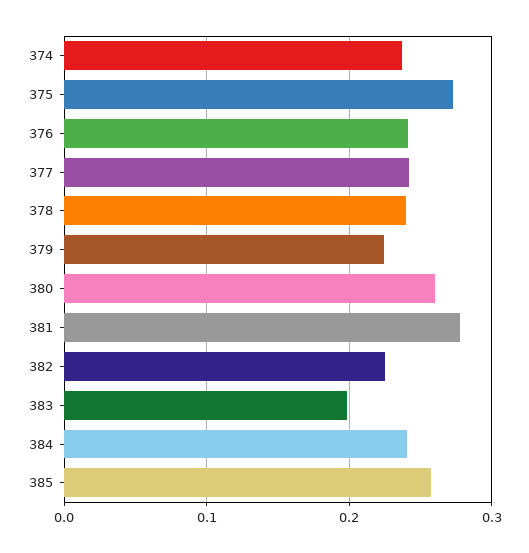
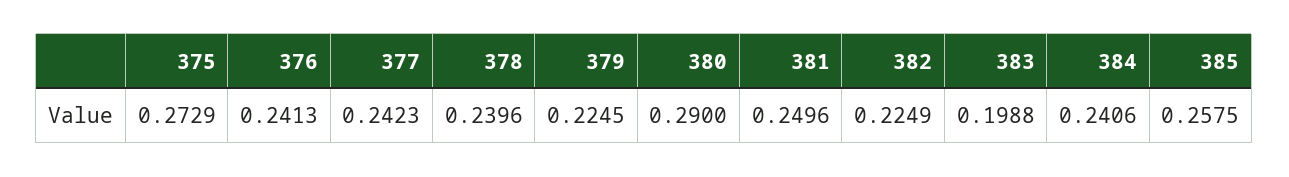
  {
-   "374": 0.24,
    "375": 0.2729,
    "376": 0.2413,
    "377": 0.2423,
    "378": 0.2396,
    "379": 0.2245,
-   "380": 0.26,
+   "380": 0.29,
-   "381": 0.28,
+   "381": 0.2496,
    "382": 0.2249,
    "383": 0.1988,
    "384": 0.2406,
    "385": 0.2575
  }

